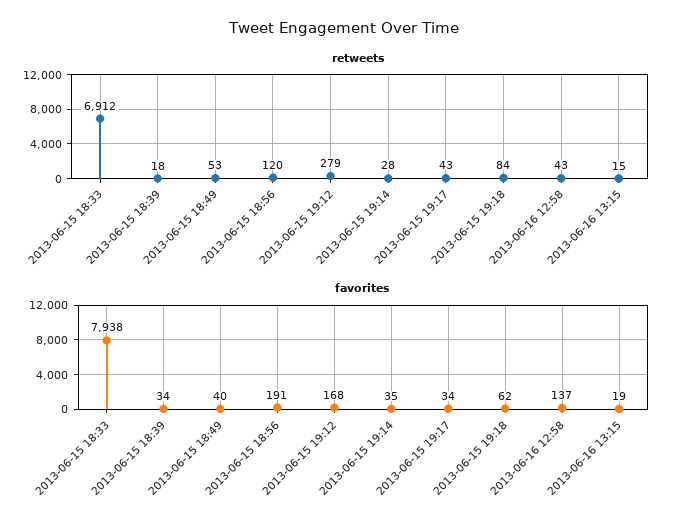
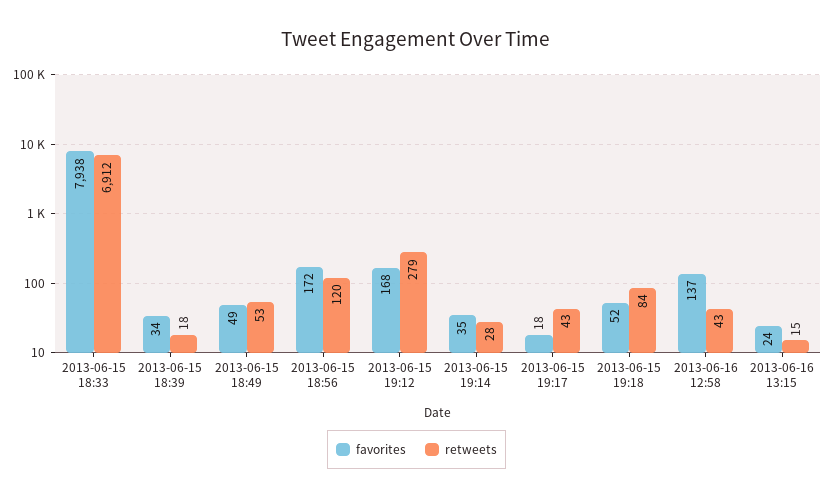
  {
    "retweets": {
      "2013-06-15 18:33": 6912,
      "2013-06-15 18:39": 18,
      "2013-06-15 18:49": 53,
      "2013-06-15 18:56": 120,
      "2013-06-15 19:12": 279,
      "2013-06-15 19:14": 28,
      "2013-06-15 19:17": 43,
      "2013-06-15 19:18": 84,
      "2013-06-16 12:58": 43,
      "2013-06-16 13:15": 15
    },
    "favorites": {
      "2013-06-15 18:33": 7938,
      "2013-06-15 18:39": 34,
-     "2013-06-15 18:49": 40,
+     "2013-06-15 18:49": 49,
-     "2013-06-15 18:56": 191,
+     "2013-06-15 18:56": 172,
      "2013-06-15 19:12": 168,
      "2013-06-15 19:14": 35,
-     "2013-06-15 19:17": 34,
+     "2013-06-15 19:17": 18,
-     "2013-06-15 19:18": 62,
+     "2013-06-15 19:18": 52,
      "2013-06-16 12:58": 137,
-     "2013-06-16 13:15": 19
+     "2013-06-16 13:15": 24
    }
  }

